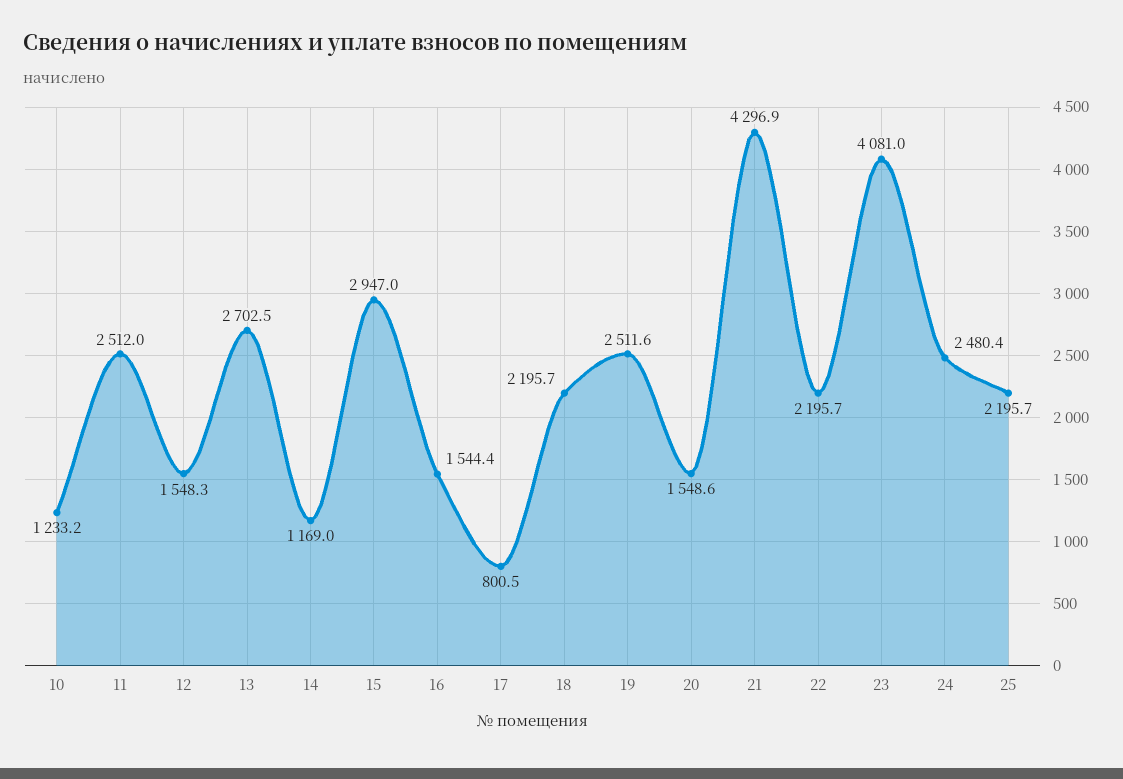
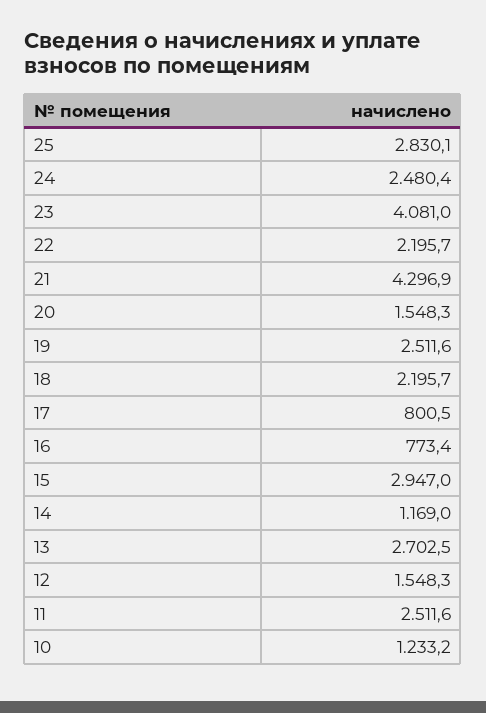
  {
    "10": 1233.2,
-   "11": 2512,
+   "11": 2511.6,
    "12": 1548.3,
    "13": 2702.5,
    "14": 1169,
    "15": 2947,
-   "16": 1544.4,
+   "16": 773.4,
    "17": 800.5,
    "18": 2195.7,
    "19": 2511.6,
-   "20": 1548.6,
+   "20": 1548.3,
    "21": 4296.9,
    "22": 2195.7,
    "23": 4081,
    "24": 2480.4,
-   "25": 2195.7
+   "25": 2830.1
  }

